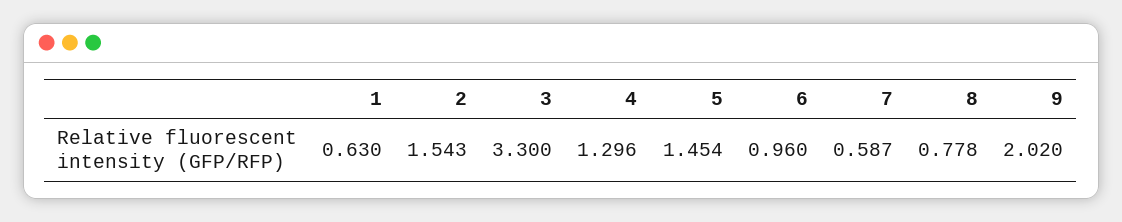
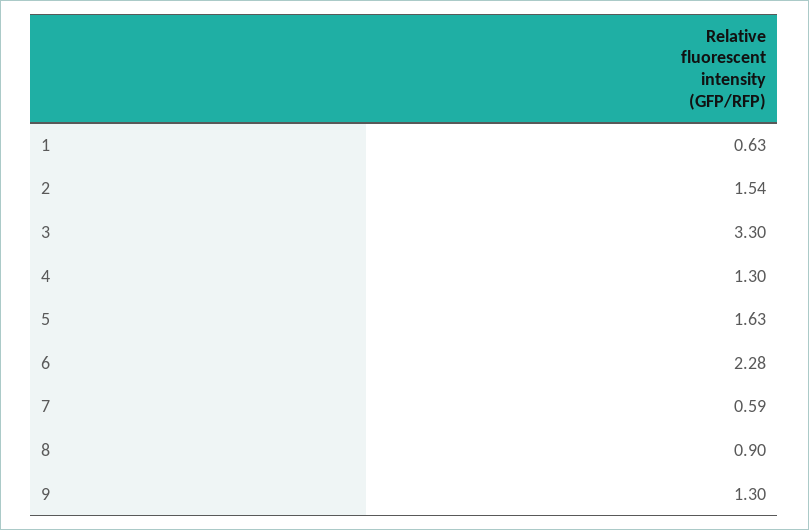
  {
    "1": 0.63,
    "2": 1.543,
    "3": 3.3,
    "4": 1.296,
-   "5": 1.454,
+   "5": 1.63,
-   "6": 0.96,
+   "6": 2.28,
    "7": 0.587,
-   "8": 0.778,
+   "8": 0.9,
-   "9": 2.02
+   "9": 1.3
  }

